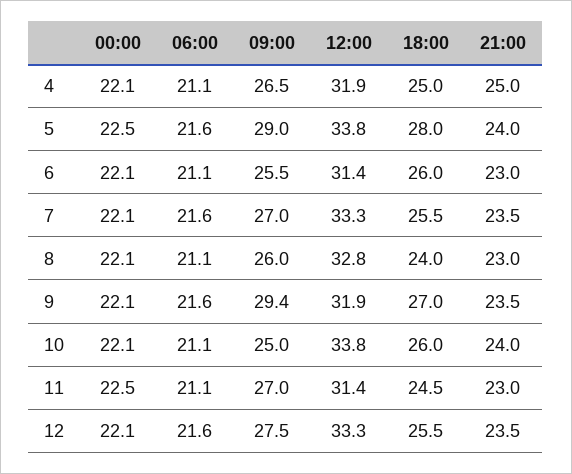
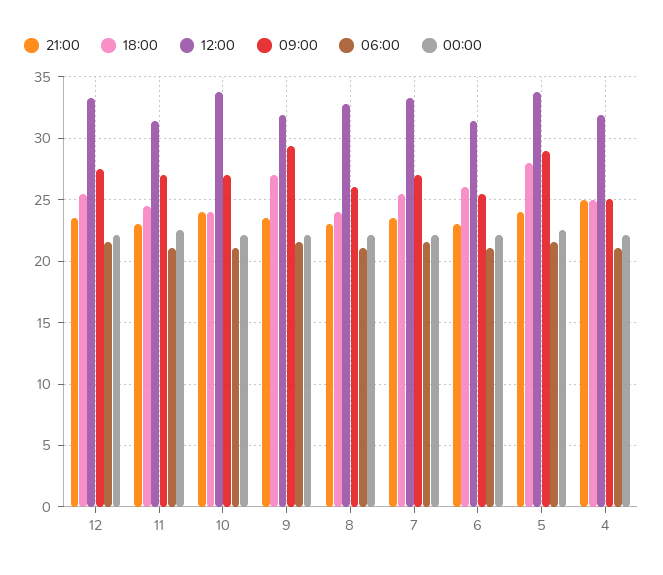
  {
    "00:00": {
      "4": 22.1,
      "5": 22.5,
      "6": 22.1,
      "7": 22.1,
      "8": 22.1,
      "9": 22.1,
      "10": 22.1,
      "11": 22.5,
      "12": 22.1
    },
    "06:00": {
      "4": 21.1,
      "5": 21.6,
      "6": 21.1,
      "7": 21.6,
      "8": 21.1,
      "9": 21.6,
      "10": 21.1,
      "11": 21.1,
      "12": 21.6
    },
    "09:00": {
-     "4": 26.5,
+     "4": 25,
      "5": 29,
      "6": 25.5,
      "7": 27,
      "8": 26,
      "9": 29.4,
-     "10": 25,
+     "10": 27,
      "11": 27,
      "12": 27.5
    },
    "12:00": {
      "4": 31.9,
      "5": 33.8,
      "6": 31.4,
      "7": 33.3,
      "8": 32.8,
      "9": 31.9,
      "10": 33.8,
      "11": 31.4,
      "12": 33.3
    },
    "18:00": {
      "4": 25,
      "5": 28,
      "6": 26,
      "7": 25.5,
      "8": 24,
      "9": 27,
-     "10": 26,
+     "10": 24,
      "11": 24.5,
      "12": 25.5
    },
    "21:00": {
      "4": 25,
      "5": 24,
      "6": 23,
      "7": 23.5,
      "8": 23,
      "9": 23.5,
      "10": 24,
      "11": 23,
      "12": 23.5
    }
  }

